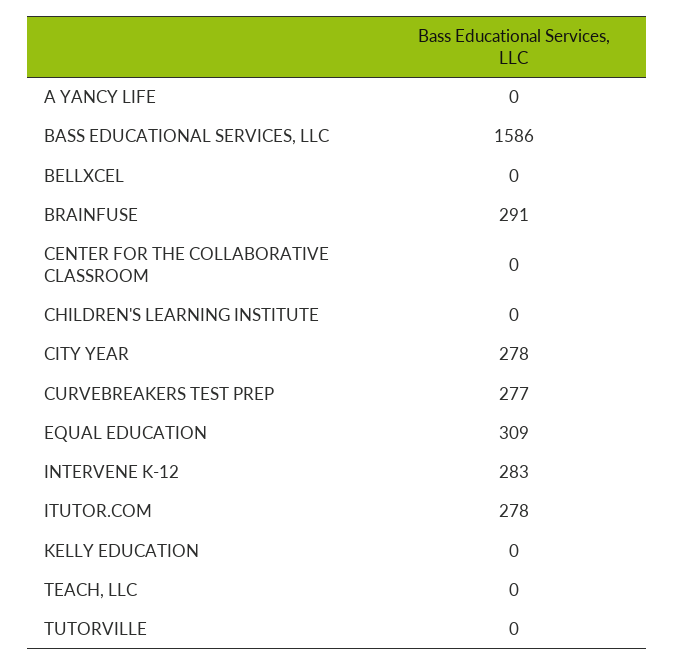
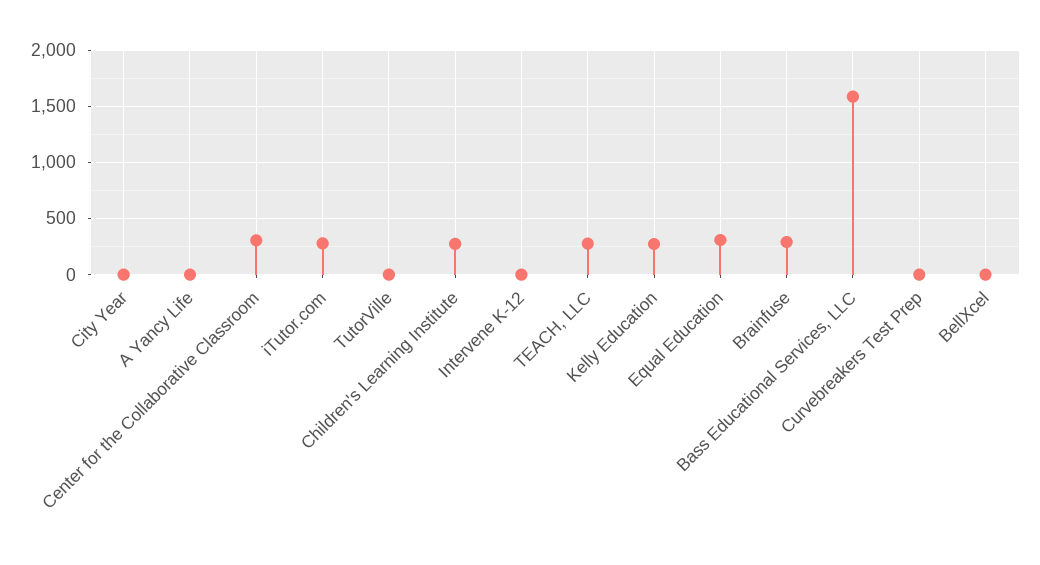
  {
    "A YANCY LIFE": 0,
    "BASS EDUCATIONAL SERVICES, LLC": 1586,
    "BELLXCEL": 0,
    "BRAINFUSE": 291,
-   "CENTER FOR THE COLLABORATIVE CLASSROOM": 0,
+   "CENTER FOR THE COLLABORATIVE CLASSROOM": 300,
-   "CHILDREN'S LEARNING INSTITUTE": 0,
+   "CHILDREN'S LEARNING INSTITUTE": 300,
-   "CITY YEAR": 278,
+   "CITY YEAR": 0,
-   "CURVEBREAKERS TEST PREP": 277,
+   "CURVEBREAKERS TEST PREP": 0,
    "EQUAL EDUCATION": 309,
-   "INTERVENE K-12": 283,
+   "INTERVENE K-12": 0,
    "ITUTOR.COM": 278,
-   "KELLY EDUCATION": 0,
+   "KELLY EDUCATION": 300,
-   "TEACH, LLC": 0,
+   "TEACH, LLC": 300,
    "TUTORVILLE": 0
  }

